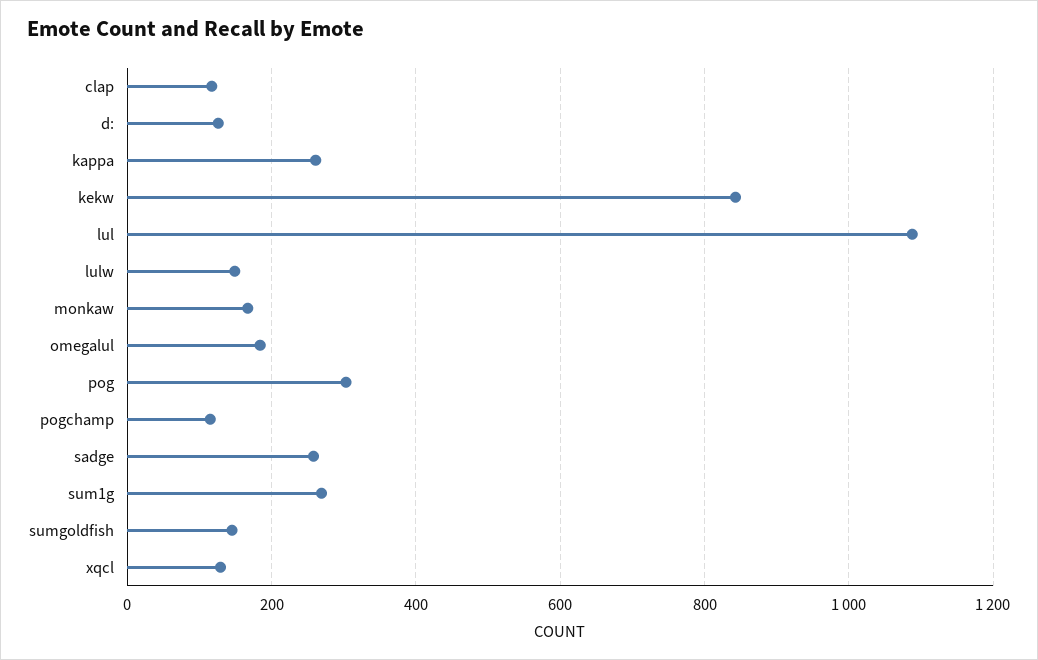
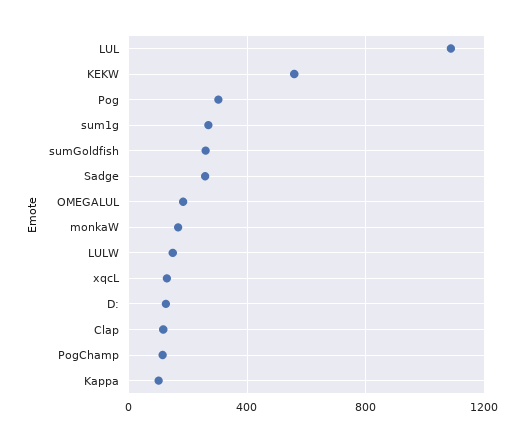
  {
    "clap": 120,
    "d:": 120,
-   "kappa": 260,
+   "kappa": 100,
-   "kekw": 840,
+   "kekw": 550,
    "lul": 1080,
    "lulw": 140,
    "monkaw": 160,
    "omegalul": 180,
    "pog": 300,
    "pogchamp": 120,
    "sadge": 260,
    "sum1g": 260,
-   "sumgoldfish": 140,
+   "sumgoldfish": 250,
    "xqcl": 120
  }

